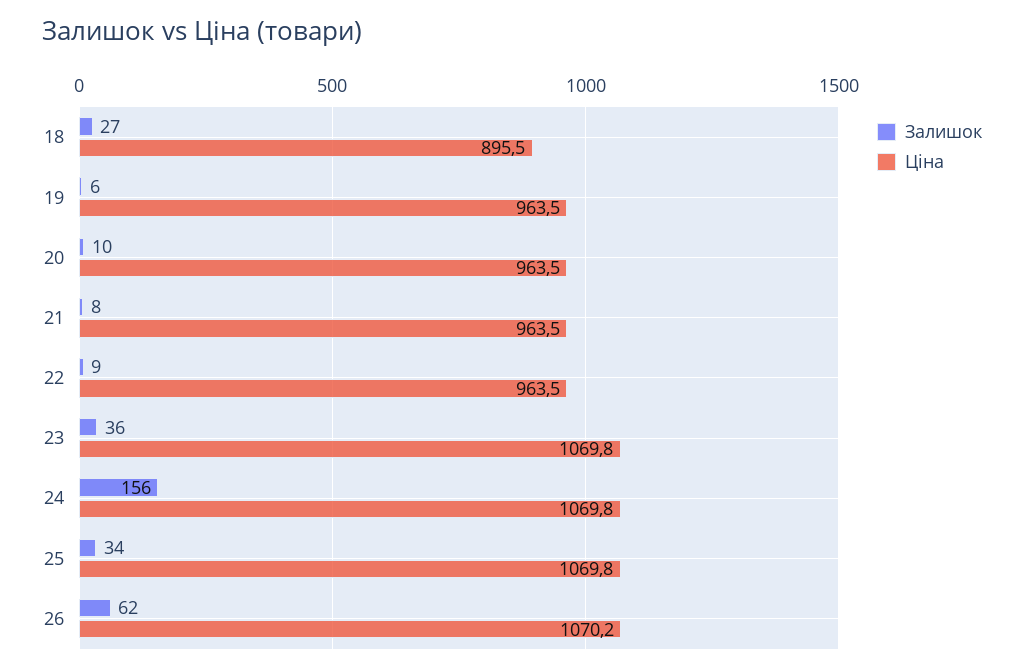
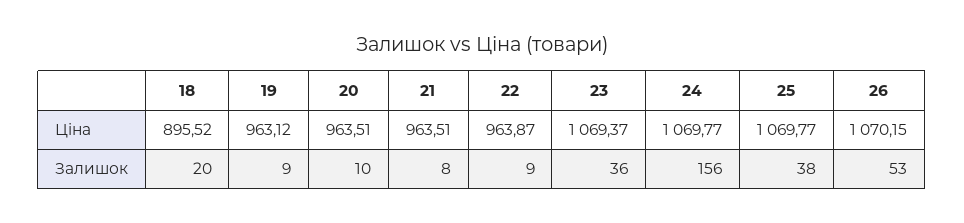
  {
    "Залишок": {
-     "18": 27,
+     "18": 20,
-     "19": 6,
+     "19": 9,
      "20": 10,
      "21": 8,
      "22": 9,
      "23": 36,
      "24": 156,
-     "25": 34,
+     "25": 38,
-     "26": 62
+     "26": 53
    },
    "Ціна": {
      "18": 895.52,
-     "19": 963.5,
+     "19": 963.12,
      "20": 963.51,
      "21": 963.51,
-     "22": 963.5,
+     "22": 963.87,
-     "23": 1069.8,
+     "23": 1069.37,
      "24": 1069.77,
      "25": 1069.77,
      "26": 1070.15
    }
  }

